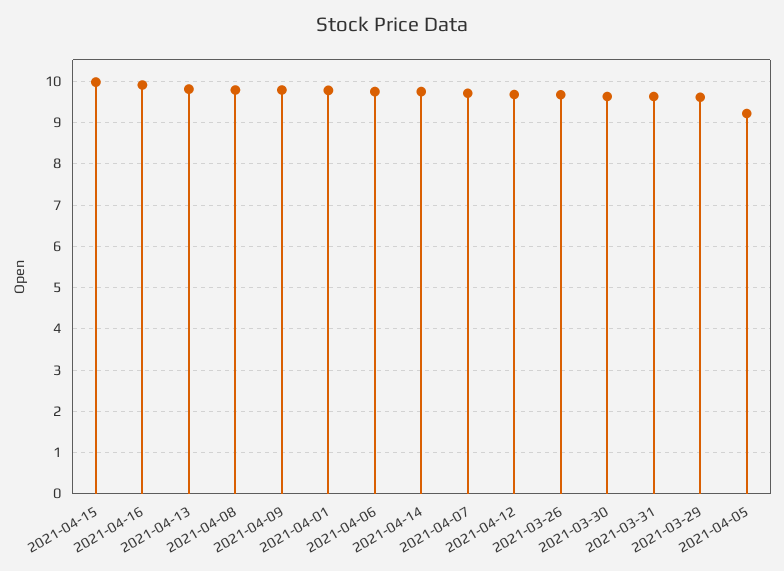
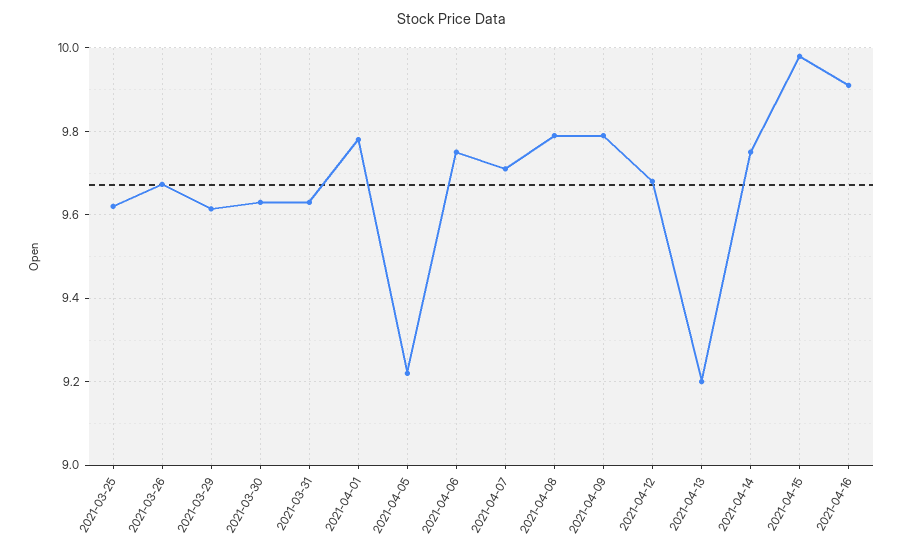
  {
    "2021-04-15": 9.98,
    "2021-04-16": 9.92,
-   "2021-04-13": 9.8,
+   "2021-04-13": 9.2,
    "2021-04-08": 9.8,
    "2021-04-09": 9.8,
    "2021-04-01": 9.78,
    "2021-04-06": 9.76,
    "2021-04-14": 9.76,
    "2021-04-07": 9.72,
    "2021-04-12": 9.68,
    "2021-03-26": 9.68,
    "2021-03-30": 9.64,
    "2021-03-31": 9.64,
    "2021-03-29": 9.62,
-   "2021-04-05": 9.22
+   "2021-04-05": 9.22,
+   "2021-03-25": 9.62
  }

